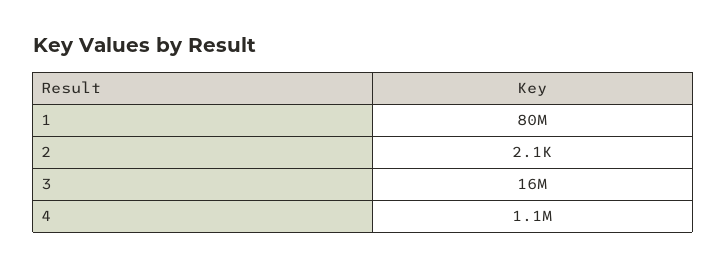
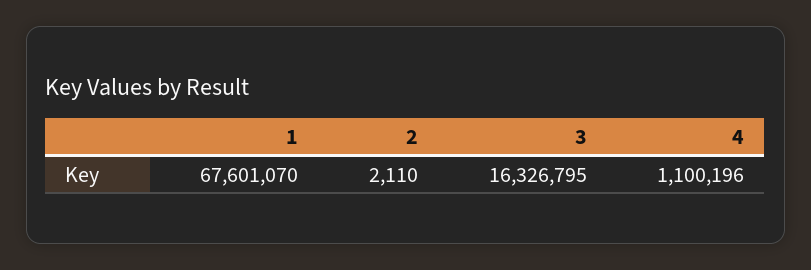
  {
-   "1": 80000000,
+   "1": 67601070,
    "2": 2110,
    "3": 16326795,
    "4": 1100196
  }

